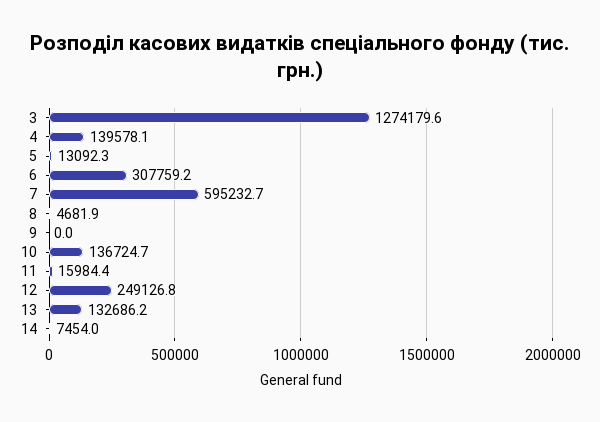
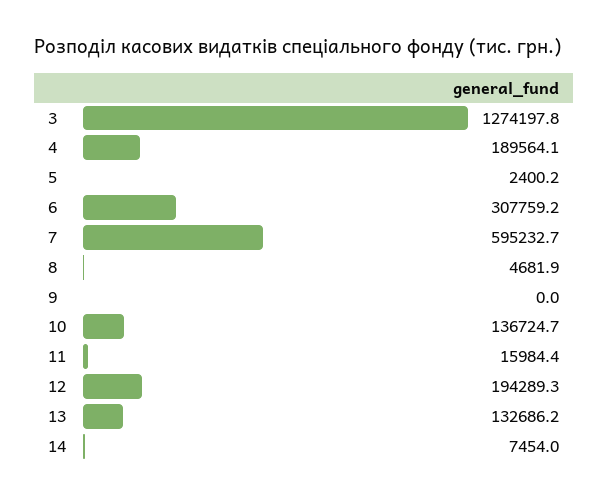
  {
-   "3": 1274179.6,
+   "3": 1274197.8,
-   "4": 139578.1,
+   "4": 189564.1,
-   "5": 13092.3,
+   "5": 2400.2,
    "6": 307759.2,
    "7": 595232.7,
    "8": 4681.9,
    "9": 0,
    "10": 136724.7,
    "11": 15984.4,
-   "12": 249126.8,
+   "12": 194289.3,
    "13": 132686.2,
    "14": 7454
  }

